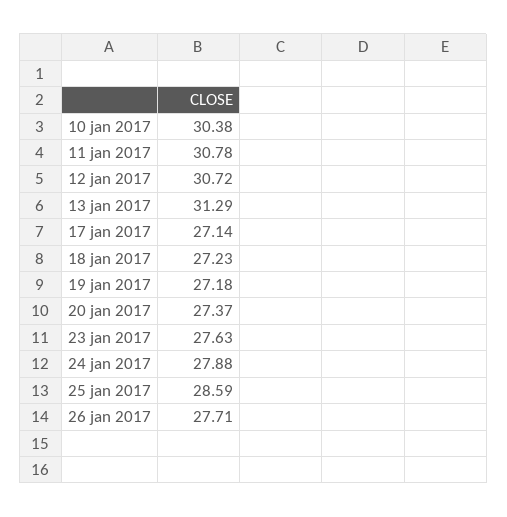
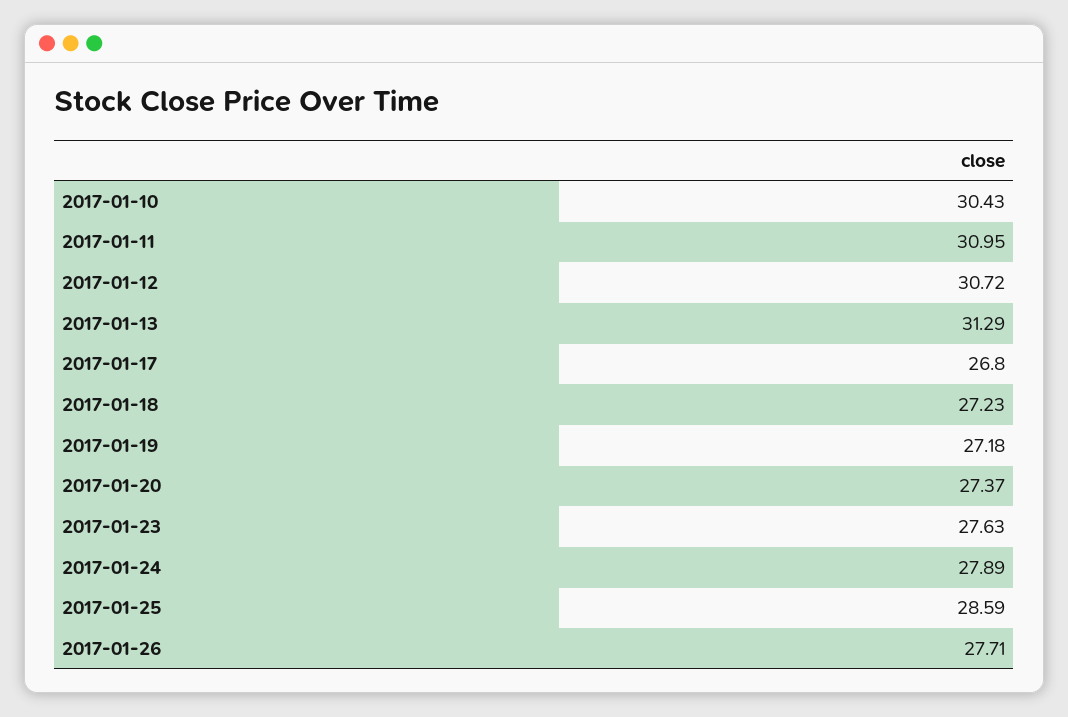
  {
-   "10 jan 2017": 30.38,
+   "10 jan 2017": 30.43,
-   "11 jan 2017": 30.78,
+   "11 jan 2017": 30.95,
    "12 jan 2017": 30.72,
    "13 jan 2017": 31.29,
-   "17 jan 2017": 27.14,
+   "17 jan 2017": 26.8,
    "18 jan 2017": 27.23,
    "19 jan 2017": 27.18,
    "20 jan 2017": 27.37,
    "23 jan 2017": 27.63,
-   "24 jan 2017": 27.88,
+   "24 jan 2017": 27.89,
    "25 jan 2017": 28.59,
    "26 jan 2017": 27.71
  }

